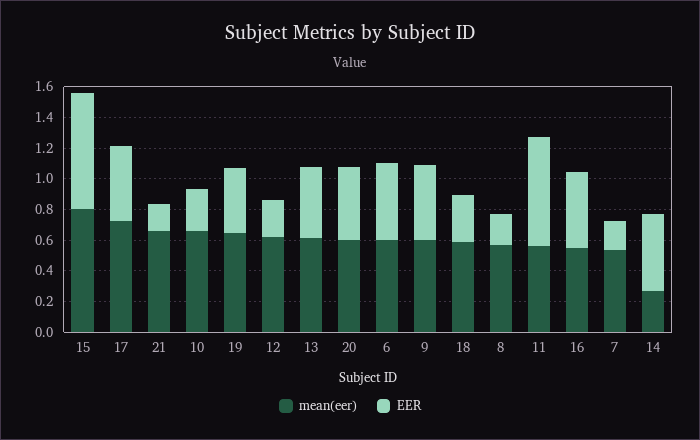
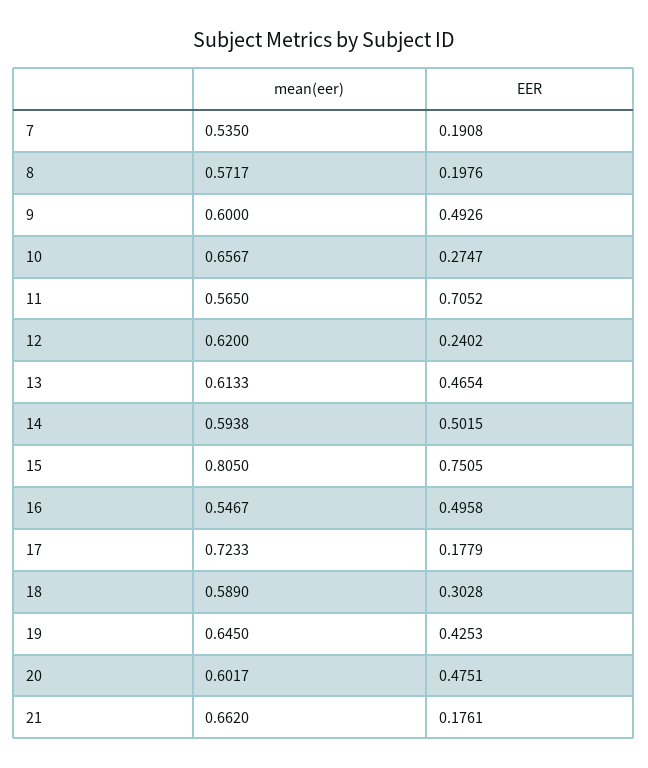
  {
    "mean(eer)": {
      "15": 0.805,
      "17": 0.7233,
      "21": 0.662,
      "10": 0.6567,
      "19": 0.645,
      "12": 0.62,
      "13": 0.6133,
      "20": 0.6017,
-     "6": 0.6,
      "9": 0.6,
      "18": 0.589,
      "8": 0.5717,
      "11": 0.565,
      "16": 0.5467,
      "7": 0.535,
-     "14": 0.3
+     "14": 0.5938
    },
    "EER": {
      "15": 0.7505,
-     "17": 0.5,
+     "17": 0.1779,
      "21": 0.1761,
      "10": 0.2747,
      "19": 0.4253,
      "12": 0.2402,
      "13": 0.4654,
      "20": 0.4751,
-     "6": 0.5,
      "9": 0.4926,
      "18": 0.3028,
      "8": 0.1976,
      "11": 0.7052,
      "16": 0.4958,
      "7": 0.1908,
      "14": 0.5015
    }
  }

